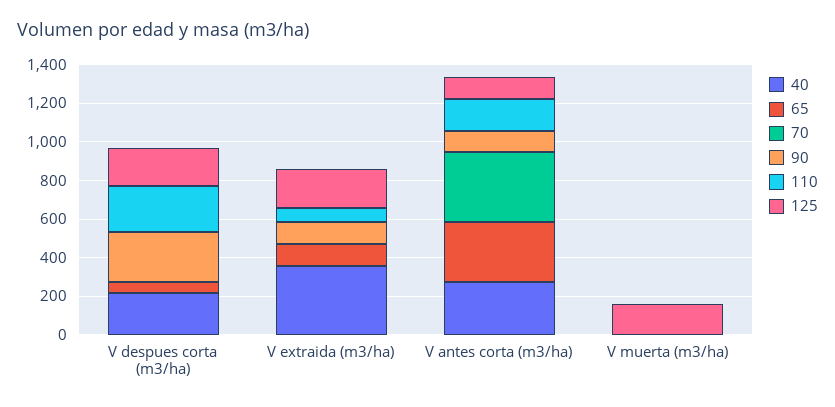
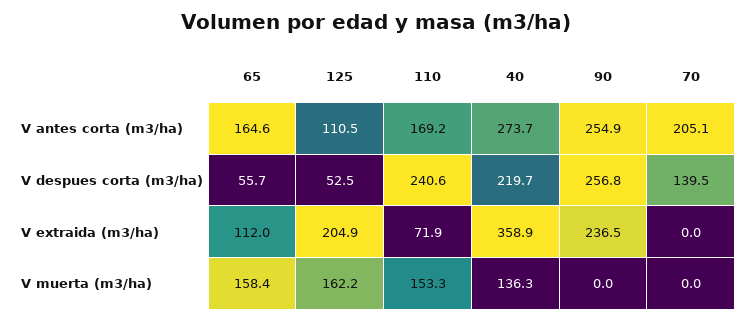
  {
    "40": {
      "V despues corta (m3/ha)": 219.7,
      "V extraida (m3/ha)": 358.9,
      "V antes corta (m3/ha)": 273.7,
-     "V muerta (m3/ha)": 0
+     "V muerta (m3/ha)": 136.3
    },
    "65": {
      "V despues corta (m3/ha)": 55.7,
      "V extraida (m3/ha)": 112,
-     "V antes corta (m3/ha)": 300,
+     "V antes corta (m3/ha)": 164.6,
-     "V muerta (m3/ha)": 0
+     "V muerta (m3/ha)": 158.4
    },
    "70": {
-     "V despues corta (m3/ha)": 0,
+     "V despues corta (m3/ha)": 139.5,
      "V extraida (m3/ha)": 0,
-     "V antes corta (m3/ha)": 350,
+     "V antes corta (m3/ha)": 205.1,
      "V muerta (m3/ha)": 0
    },
    "90": {
      "V despues corta (m3/ha)": 256.8,
-     "V extraida (m3/ha)": 100,
+     "V extraida (m3/ha)": 236.5,
-     "V antes corta (m3/ha)": 100,
+     "V antes corta (m3/ha)": 254.9,
      "V muerta (m3/ha)": 0
    },
    "110": {
      "V despues corta (m3/ha)": 240.6,
      "V extraida (m3/ha)": 71.9,
      "V antes corta (m3/ha)": 169.2,
-     "V muerta (m3/ha)": 0
+     "V muerta (m3/ha)": 153.3
    },
    "125": {
-     "V despues corta (m3/ha)": 200,
+     "V despues corta (m3/ha)": 52.5,
      "V extraida (m3/ha)": 204.9,
      "V antes corta (m3/ha)": 110.5,
      "V muerta (m3/ha)": 162.2
    }
  }

